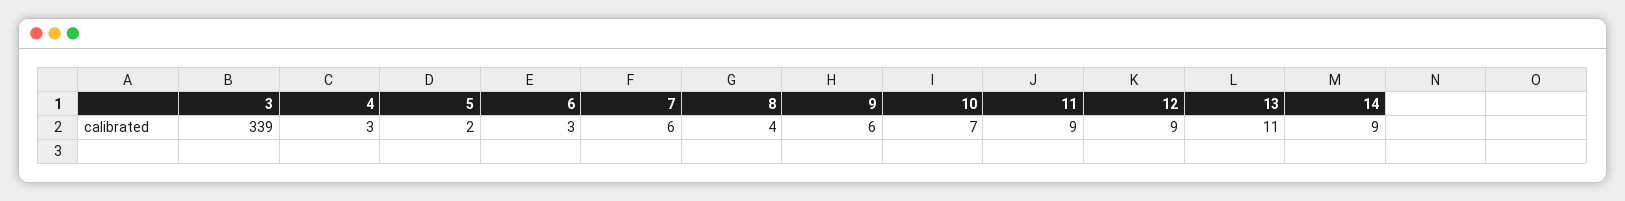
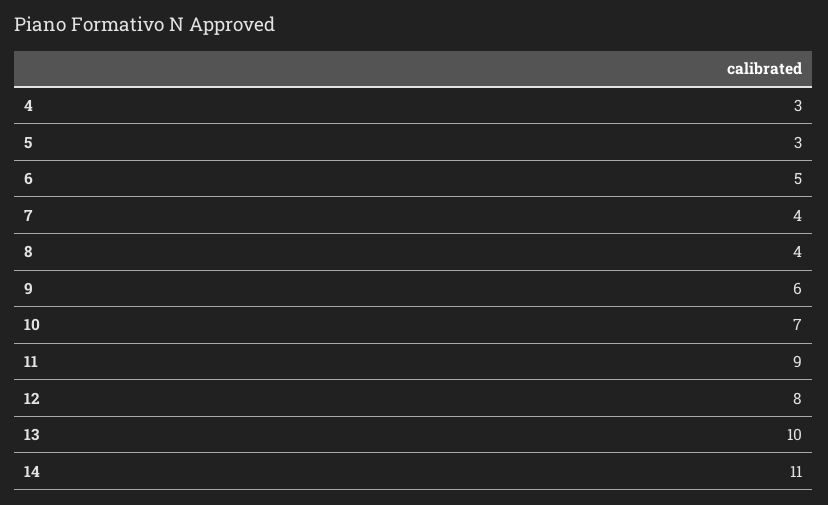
  {
-   "3": 339,
    "4": 3,
-   "5": 2,
+   "5": 3,
-   "6": 3,
+   "6": 5,
-   "7": 6,
+   "7": 4,
    "8": 4,
    "9": 6,
    "10": 7,
    "11": 9,
-   "12": 9,
+   "12": 8,
-   "13": 11,
+   "13": 10,
-   "14": 9
+   "14": 11
  }

